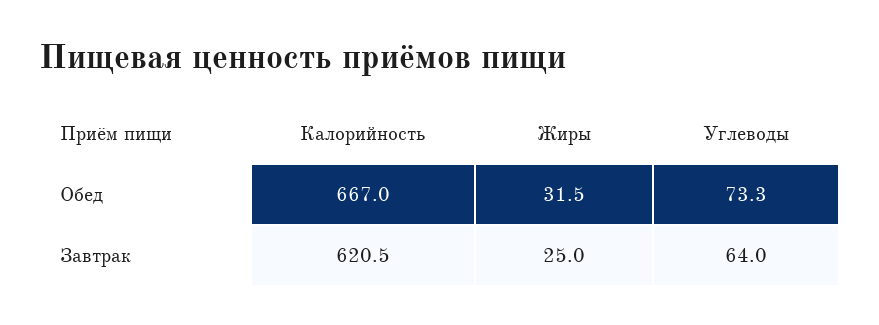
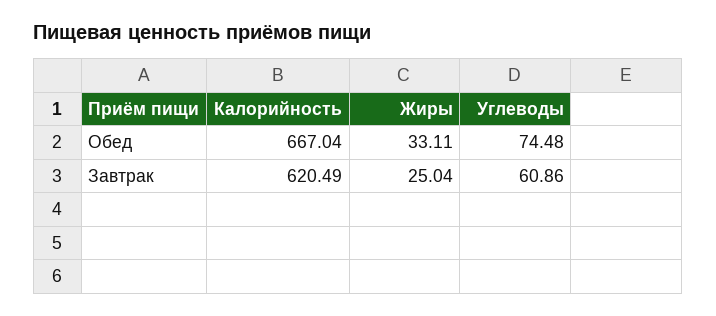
  {
    "Калорийность": {
      "Обед": 667.04,
      "Завтрак": 620.49
    },
    "Жиры": {
-     "Обед": 31.5,
+     "Обед": 33.11,
      "Завтрак": 25.04
    },
    "Углеводы": {
-     "Обед": 73.3,
+     "Обед": 74.48,
-     "Завтрак": 64
+     "Завтрак": 60.86
    }
  }

